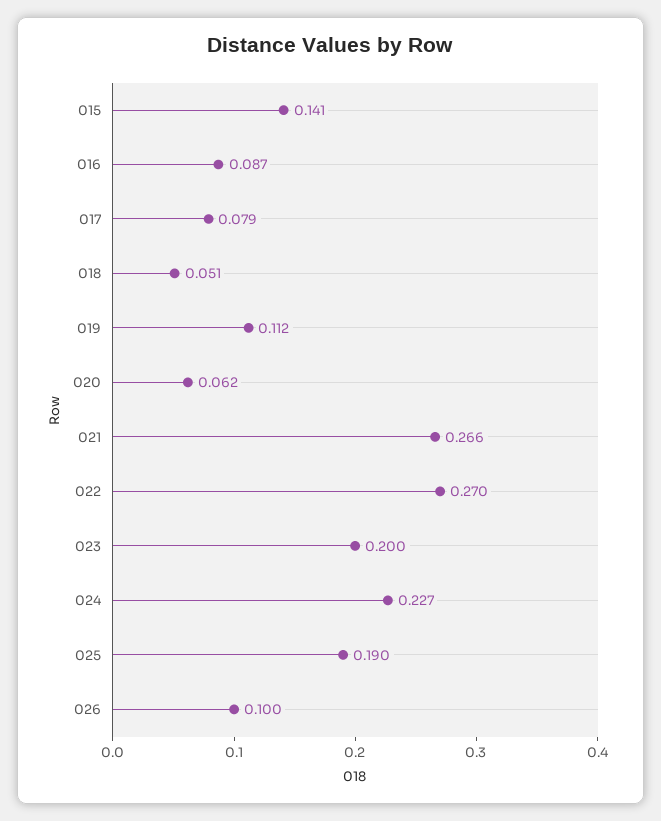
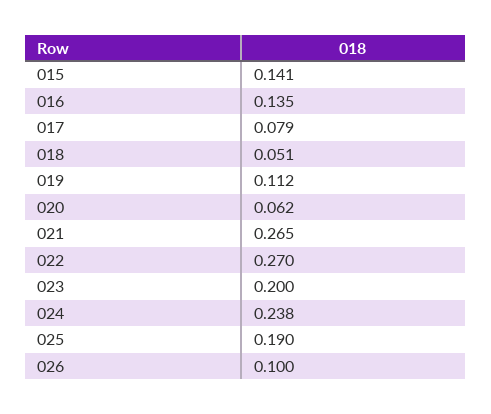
  {
    "015": 0.141,
-   "016": 0.087,
+   "016": 0.135,
    "017": 0.079,
    "018": 0.051,
    "019": 0.112,
    "020": 0.062,
-   "021": 0.266,
+   "021": 0.265,
    "022": 0.27,
    "023": 0.2,
-   "024": 0.227,
+   "024": 0.238,
    "025": 0.19,
    "026": 0.1
  }

